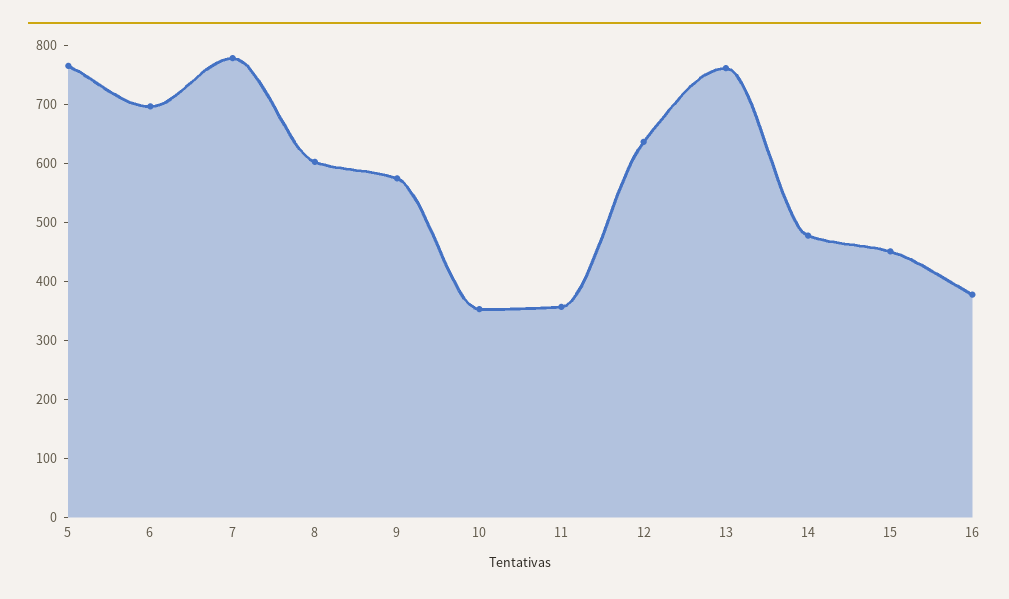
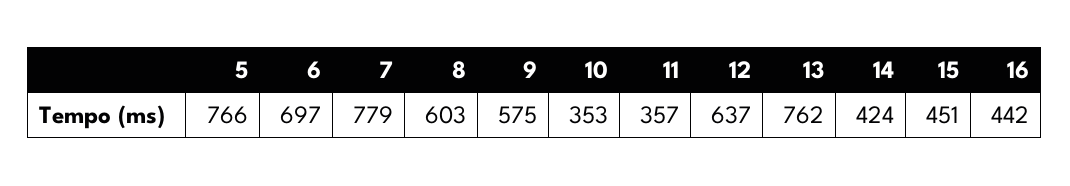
  {
    "5": 766,
    "6": 697,
    "7": 779,
    "8": 603,
    "9": 575,
    "10": 353,
    "11": 357,
    "12": 637,
    "13": 762,
-   "14": 480,
+   "14": 424,
    "15": 451,
-   "16": 380
+   "16": 442
  }

